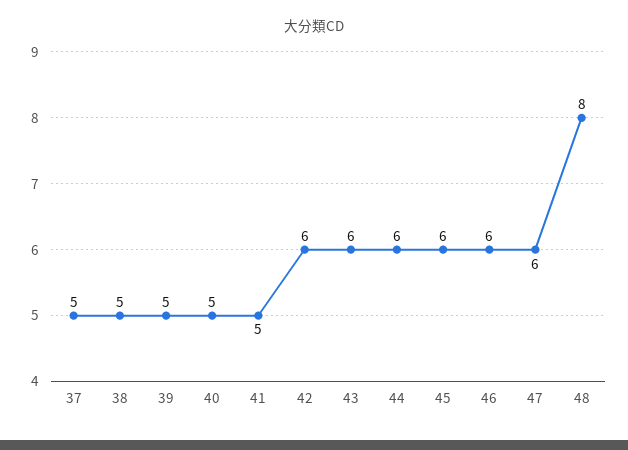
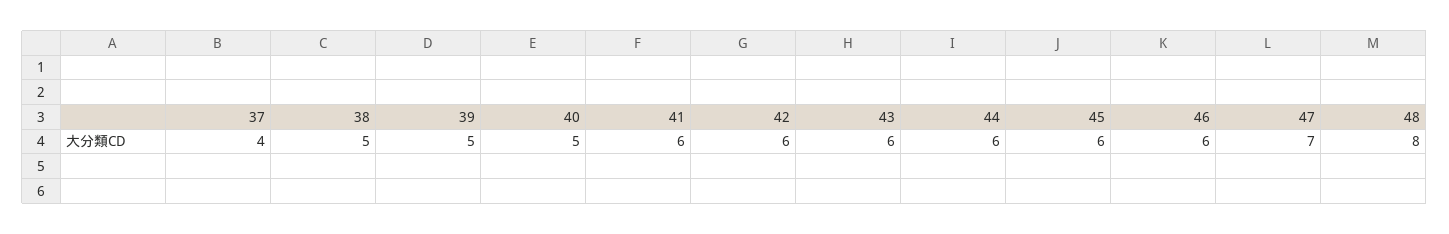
  {
-   "37": 5,
+   "37": 4,
    "38": 5,
    "39": 5,
    "40": 5,
-   "41": 5,
+   "41": 6,
    "42": 6,
    "43": 6,
    "44": 6,
    "45": 6,
    "46": 6,
-   "47": 6,
+   "47": 7,
    "48": 8
  }

